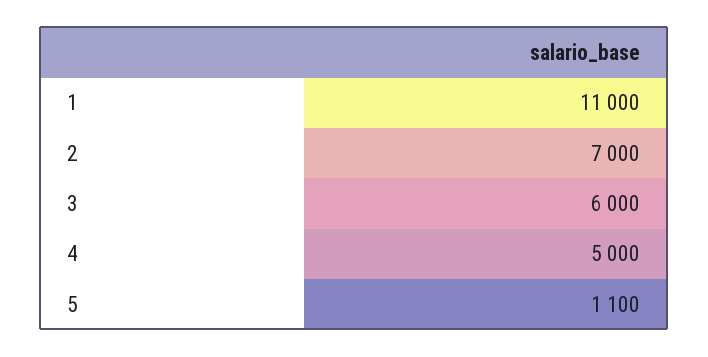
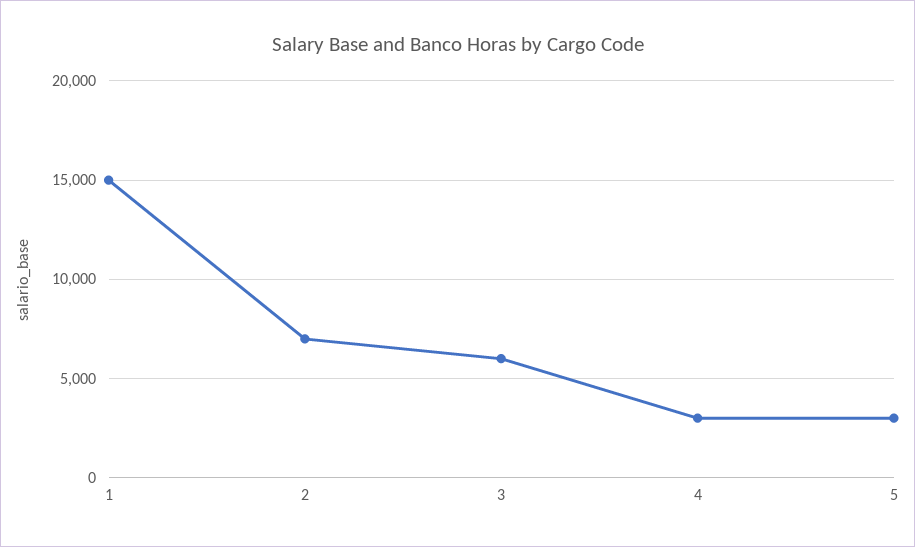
  {
-   "1": 11000,
+   "1": 15000,
    "2": 7000,
    "3": 6000,
-   "4": 5000,
+   "4": 3000,
-   "5": 1100
+   "5": 3000
  }

